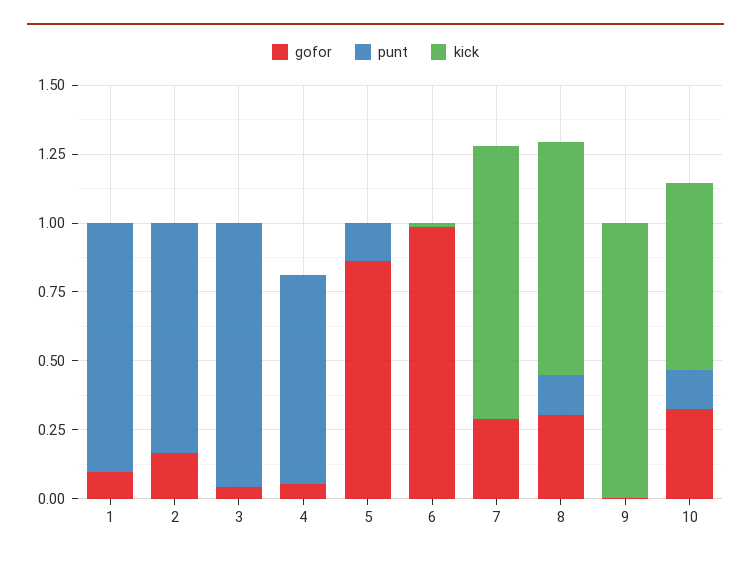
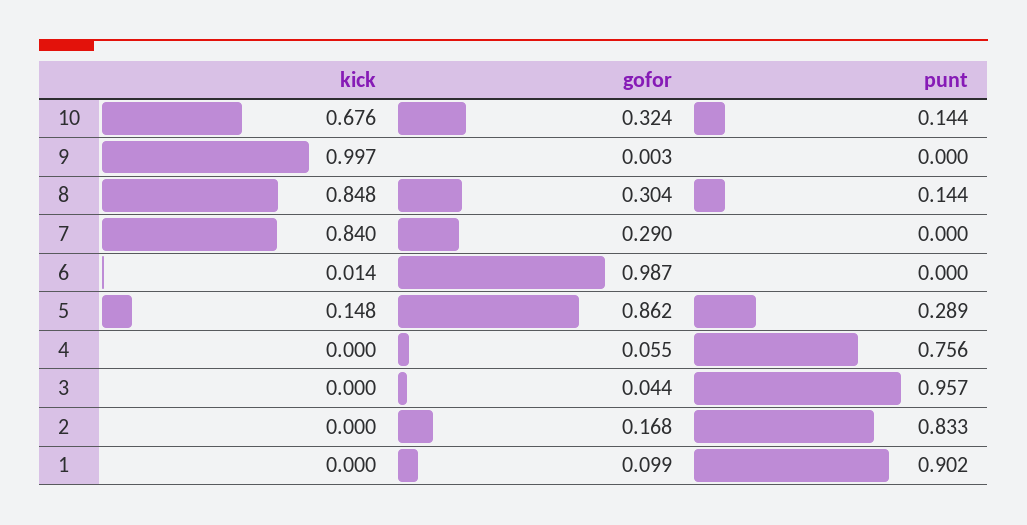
  {
    "gofor": {
      "1": 0.099,
      "2": 0.168,
      "3": 0.044,
      "4": 0.055,
      "5": 0.862,
      "6": 0.987,
      "7": 0.29,
      "8": 0.304,
      "9": 0.003,
      "10": 0.324
    },
    "punt": {
      "1": 0.902,
      "2": 0.833,
      "3": 0.957,
      "4": 0.756,
-     "5": 0.15,
+     "5": 0.289,
      "6": 0,
      "7": 0,
      "8": 0.144,
      "9": 0,
      "10": 0.144
    },
    "kick": {
      "1": 0,
      "2": 0,
      "3": 0,
      "4": 0,
-     "5": 0,
+     "5": 0.148,
      "6": 0.014,
-     "7": 1,
+     "7": 0.84,
      "8": 0.848,
      "9": 0.997,
      "10": 0.676
    }
  }

